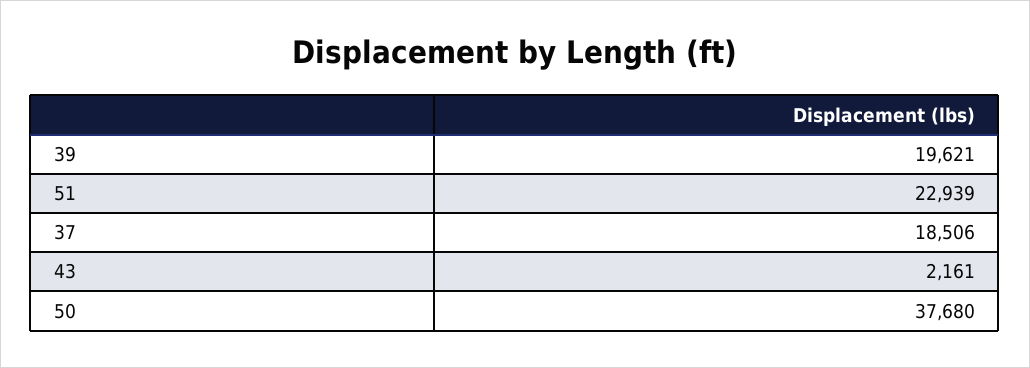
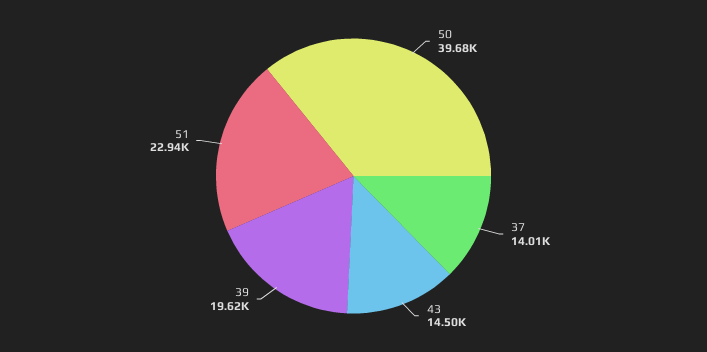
  {
    "39": 19621,
    "51": 22939,
-   "37": 18506,
+   "37": 14010,
-   "43": 2161,
+   "43": 14500,
-   "50": 37680
+   "50": 39680
  }

